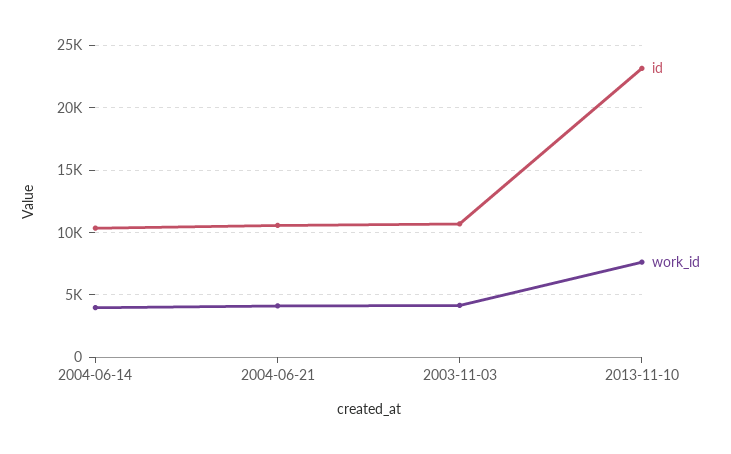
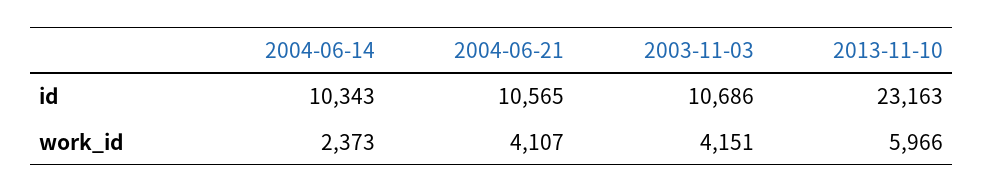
  {
    "id": {
      "2004-06-14": 10343,
      "2004-06-21": 10565,
      "2003-11-03": 10686,
      "2013-11-10": 23163
    },
    "work_id": {
-     "2004-06-14": 4000,
+     "2004-06-14": 2373,
      "2004-06-21": 4107,
      "2003-11-03": 4151,
-     "2013-11-10": 7500
+     "2013-11-10": 5966
    }
  }

